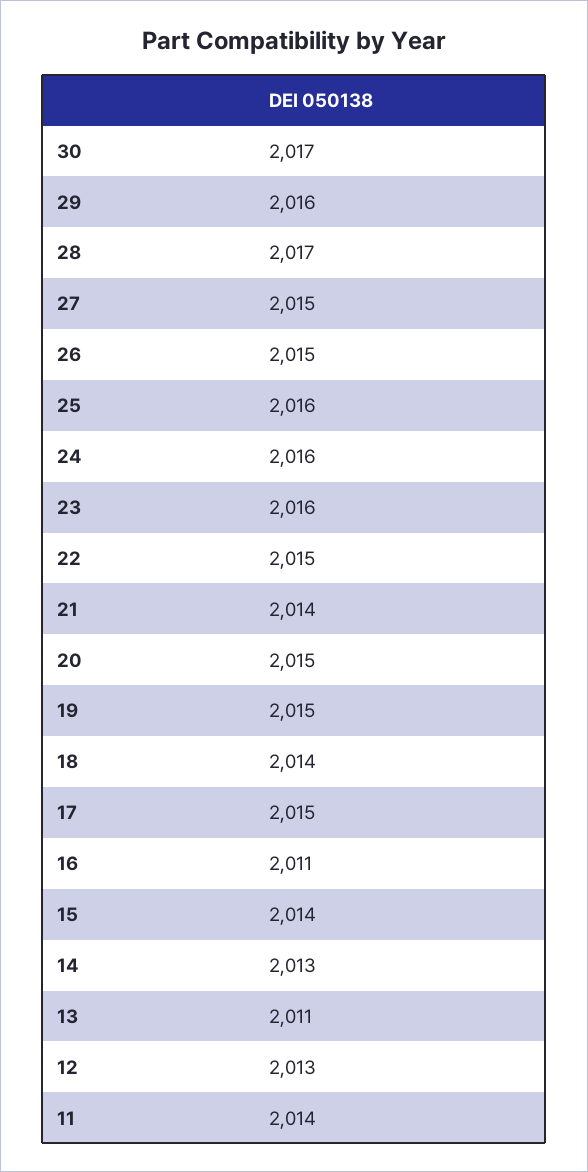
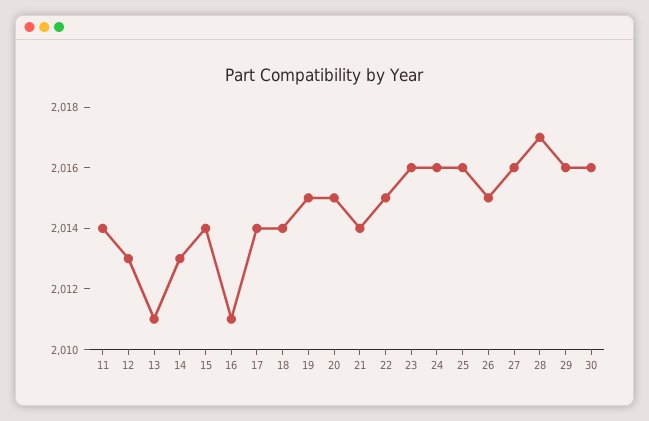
  {
-   "30": 2017,
+   "30": 2016,
    "29": 2016,
    "28": 2017,
-   "27": 2015,
+   "27": 2016,
    "26": 2015,
    "25": 2016,
    "24": 2016,
    "23": 2016,
    "22": 2015,
    "21": 2014,
    "20": 2015,
    "19": 2015,
    "18": 2014,
-   "17": 2015,
+   "17": 2014,
    "16": 2011,
    "15": 2014,
    "14": 2013,
    "13": 2011,
    "12": 2013,
    "11": 2014
  }

